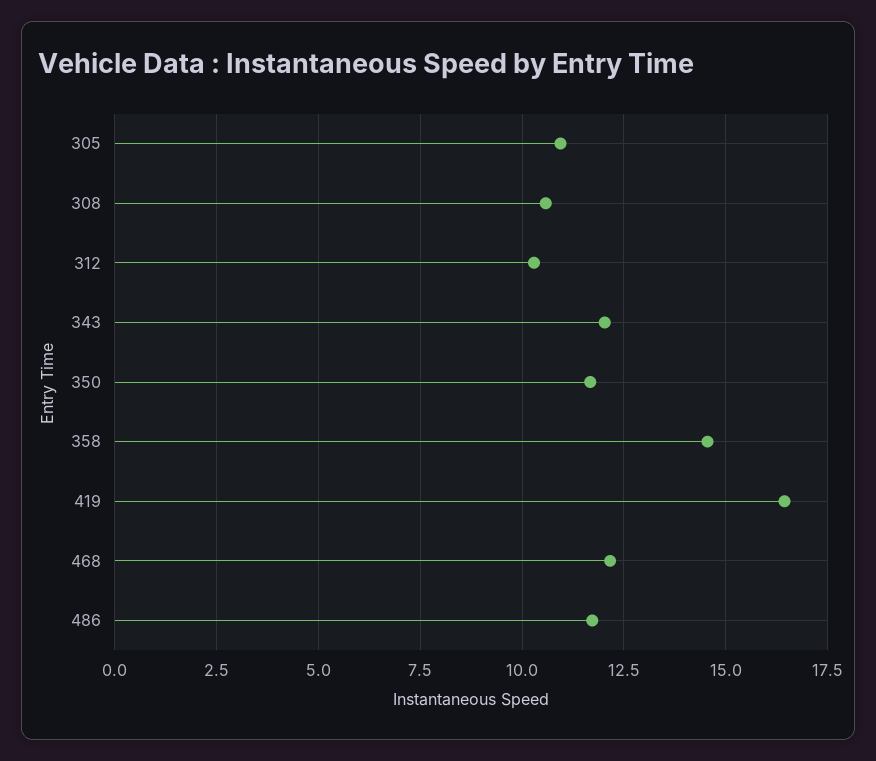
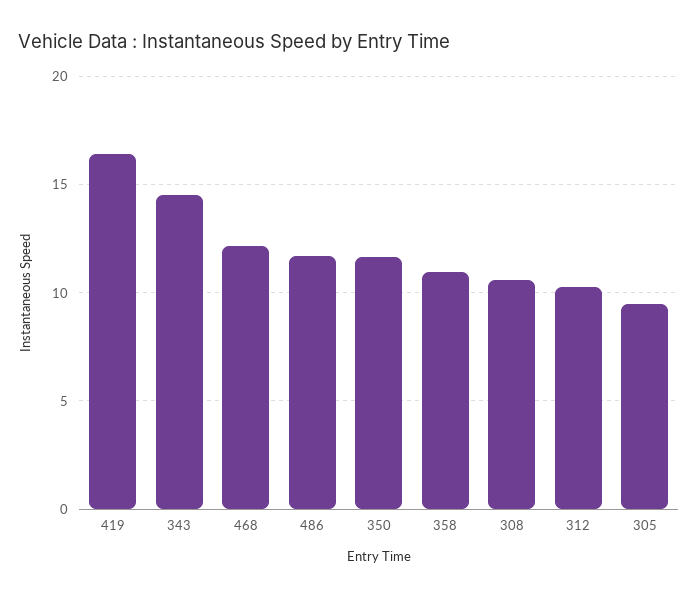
  {
-   "305": 11,
+   "305": 9.5,
    "308": 10.5,
    "312": 10.25,
-   "343": 12,
+   "343": 14.5,
    "350": 11.75,
-   "358": 14.5,
+   "358": 11,
    "419": 16.5,
    "468": 12.25,
    "486": 11.75
  }

